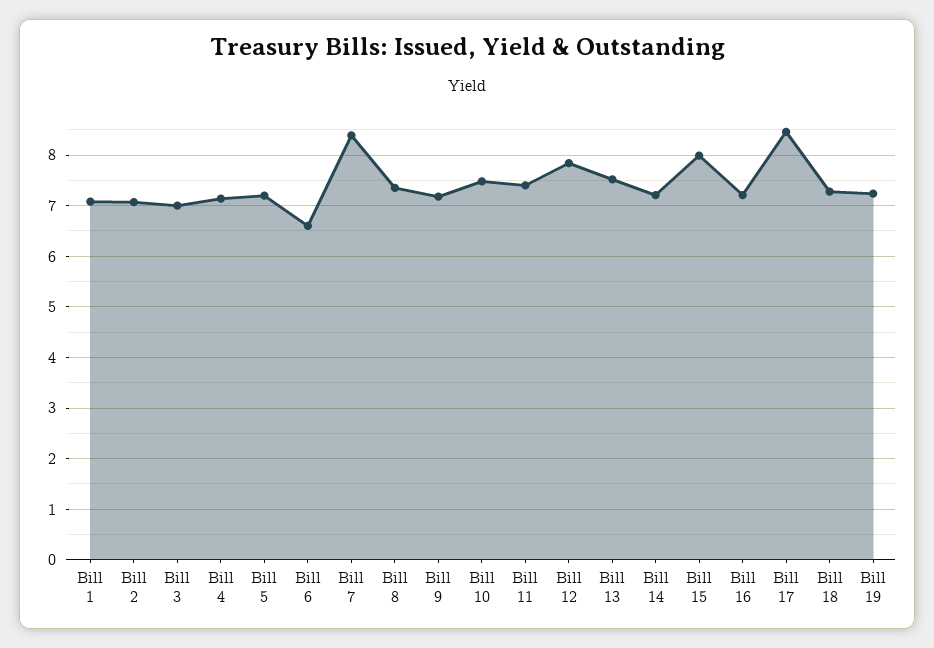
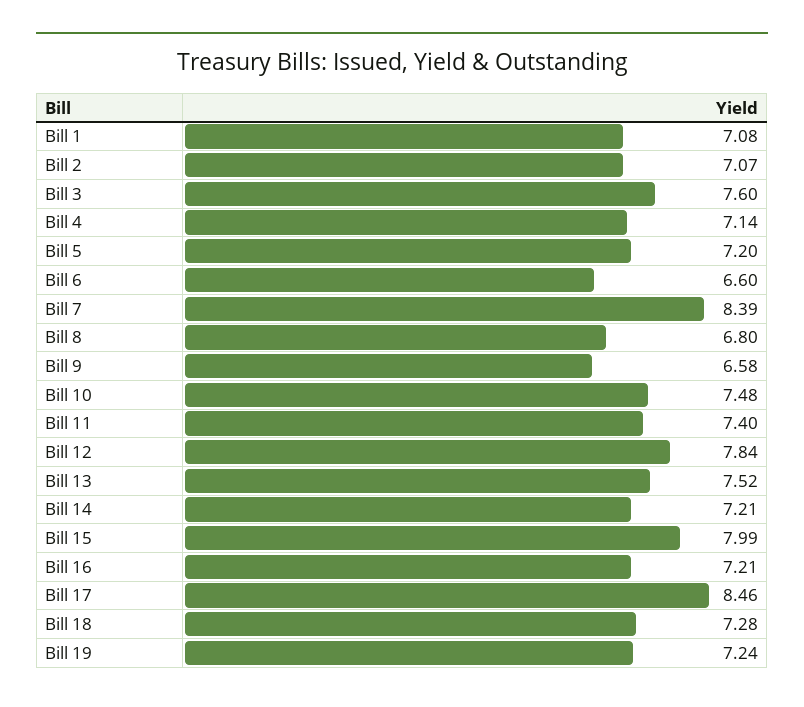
  {
    "Bill 1": 7.08,
    "Bill 2": 7.07,
-   "Bill 3": 7,
+   "Bill 3": 7.6,
    "Bill 4": 7.14,
    "Bill 5": 7.2,
    "Bill 6": 6.6,
    "Bill 7": 8.39,
-   "Bill 8": 7.4,
+   "Bill 8": 6.8,
-   "Bill 9": 7.2,
+   "Bill 9": 6.58,
    "Bill 10": 7.48,
    "Bill 11": 7.4,
    "Bill 12": 7.84,
    "Bill 13": 7.52,
    "Bill 14": 7.21,
    "Bill 15": 7.99,
    "Bill 16": 7.21,
    "Bill 17": 8.46,
    "Bill 18": 7.28,
    "Bill 19": 7.24
  }

